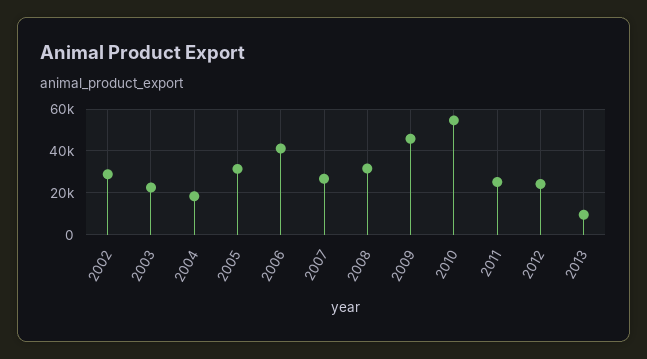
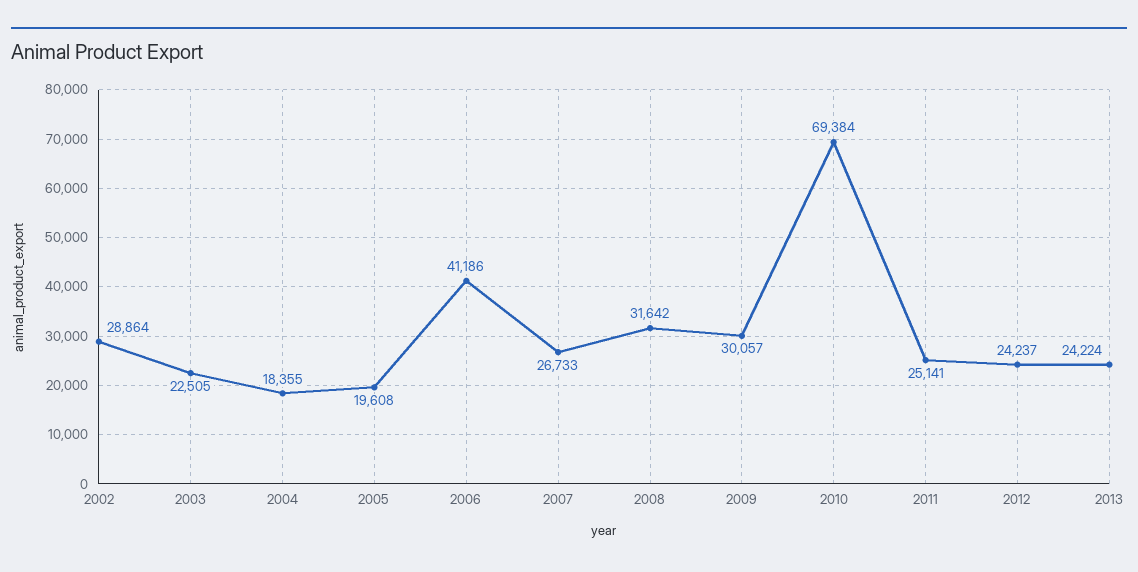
  {
    "2002": 28864,
    "2003": 22505,
    "2004": 18355,
-   "2005": 30000,
+   "2005": 19608,
    "2006": 41186,
    "2007": 26733,
    "2008": 31642,
-   "2009": 45000,
+   "2009": 30057,
-   "2010": 55000,
+   "2010": 69384,
    "2011": 25141,
    "2012": 24237,
-   "2013": 10000
+   "2013": 24224
  }

